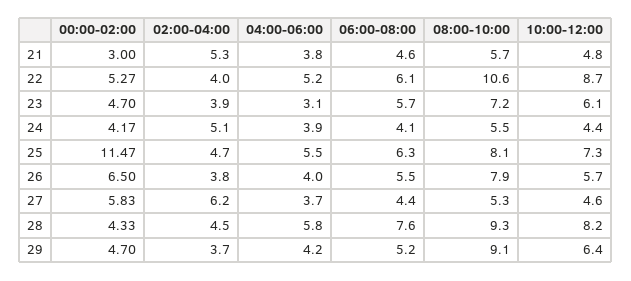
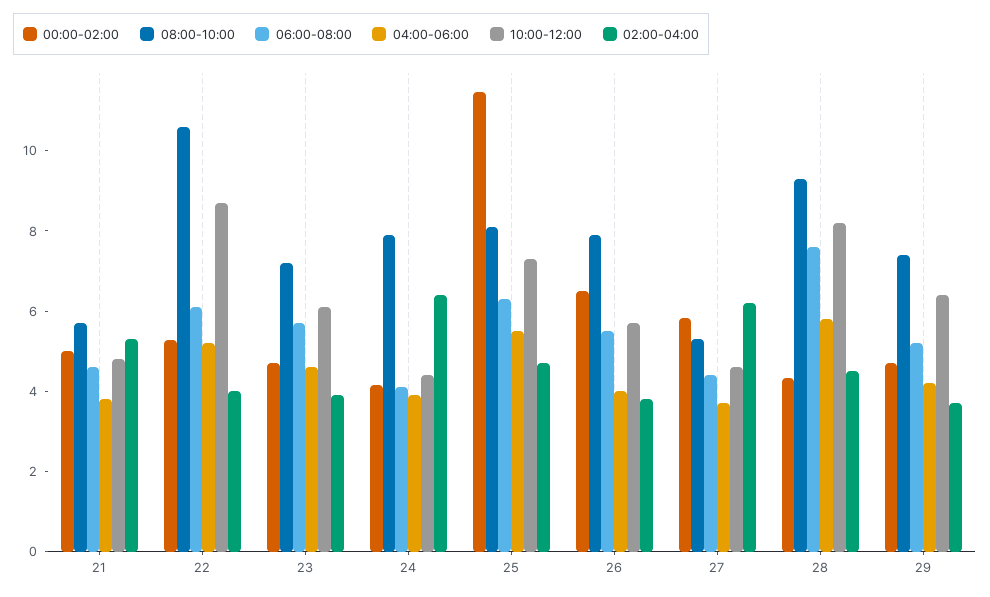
  {
    "00:00-02:00": {
-     "21": 3,
+     "21": 5,
      "22": 5.27,
      "23": 4.7,
      "24": 4.17,
      "25": 11.47,
      "26": 6.5,
      "27": 5.83,
      "28": 4.33,
      "29": 4.7
    },
    "02:00-04:00": {
      "21": 5.3,
      "22": 4,
      "23": 3.9,
-     "24": 5.1,
+     "24": 6.5,
      "25": 4.7,
      "26": 3.8,
      "27": 6.2,
      "28": 4.5,
      "29": 3.7
    },
    "04:00-06:00": {
      "21": 3.8,
      "22": 5.2,
-     "23": 3.1,
+     "23": 4.5,
      "24": 3.9,
      "25": 5.5,
      "26": 4,
      "27": 3.7,
      "28": 5.8,
      "29": 4.2
    },
    "06:00-08:00": {
      "21": 4.6,
      "22": 6.1,
      "23": 5.7,
      "24": 4.1,
      "25": 6.3,
      "26": 5.5,
      "27": 4.4,
      "28": 7.6,
      "29": 5.2
    },
    "08:00-10:00": {
      "21": 5.7,
      "22": 10.6,
      "23": 7.2,
-     "24": 5.5,
+     "24": 8,
      "25": 8.1,
      "26": 7.9,
      "27": 5.3,
      "28": 9.3,
-     "29": 9.1
+     "29": 7.5
    },
    "10:00-12:00": {
      "21": 4.8,
      "22": 8.7,
      "23": 6.1,
      "24": 4.4,
      "25": 7.3,
      "26": 5.7,
      "27": 4.6,
      "28": 8.2,
      "29": 6.4
    }
  }

